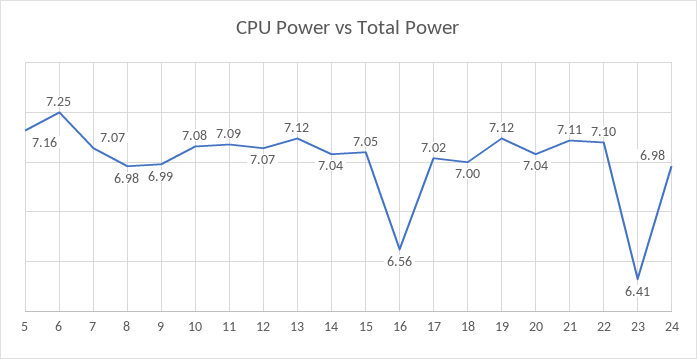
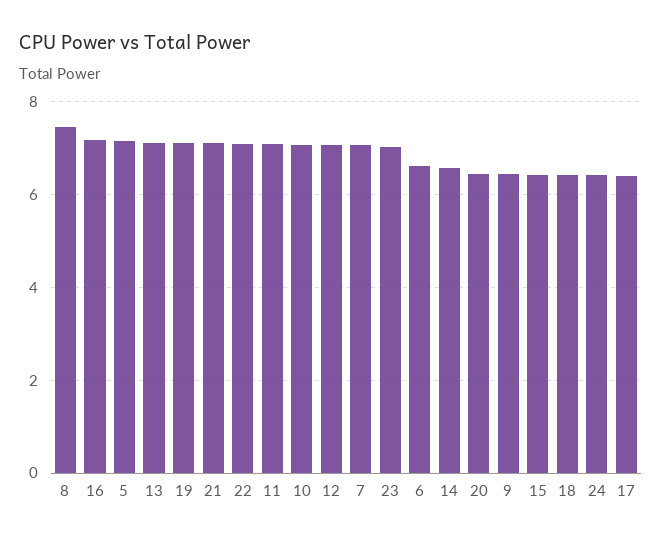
  {
    "5": 7.16,
-   "6": 7.25,
+   "6": 6.6,
    "7": 7.07,
-   "8": 6.98,
+   "8": 7.4,
-   "9": 6.99,
+   "9": 6.4,
    "10": 7.08,
    "11": 7.09,
    "12": 7.07,
    "13": 7.12,
-   "14": 7.04,
+   "14": 6.6,
-   "15": 7.05,
+   "15": 6.4,
-   "16": 6.56,
+   "16": 7.2,
-   "17": 7.02,
+   "17": 6.4,
-   "18": 7,
+   "18": 6.4,
    "19": 7.12,
-   "20": 7.04,
+   "20": 6.4,
    "21": 7.11,
    "22": 7.1,
-   "23": 6.41,
+   "23": 7,
-   "24": 6.98
+   "24": 6.4
  }

